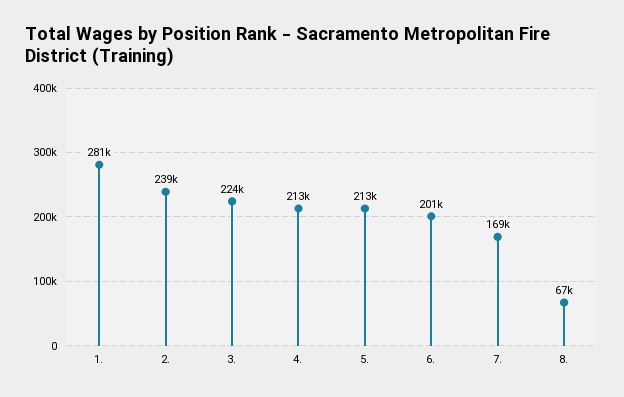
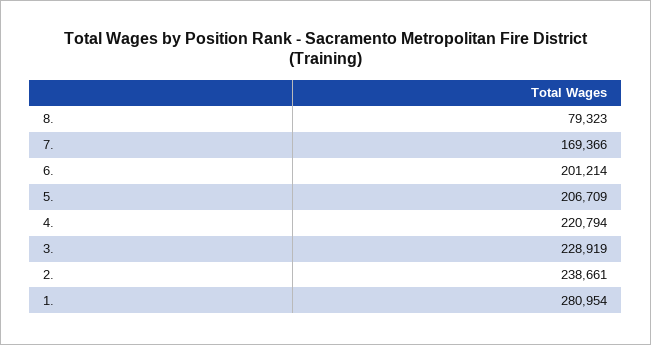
  {
    "1.": 280954,
    "2.": 238661,
-   "3.": 224000,
+   "3.": 228919,
-   "4.": 213000,
+   "4.": 220794,
-   "5.": 213000,
+   "5.": 206709,
    "6.": 201214,
    "7.": 169366,
-   "8.": 67000
+   "8.": 79323
  }

